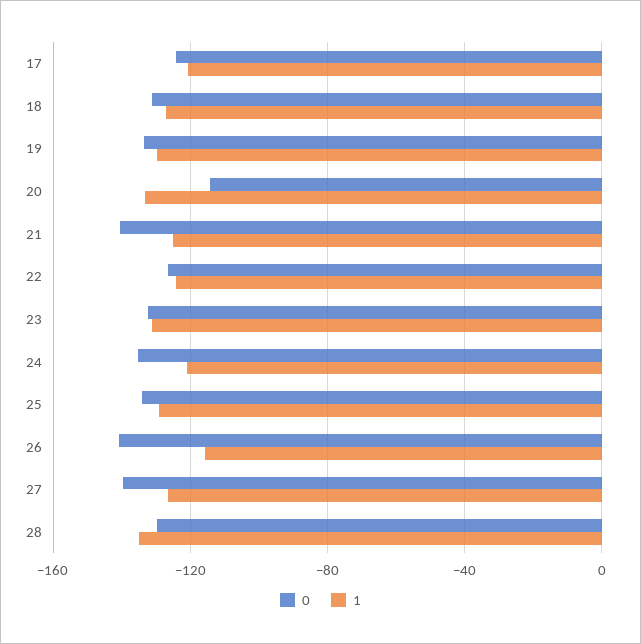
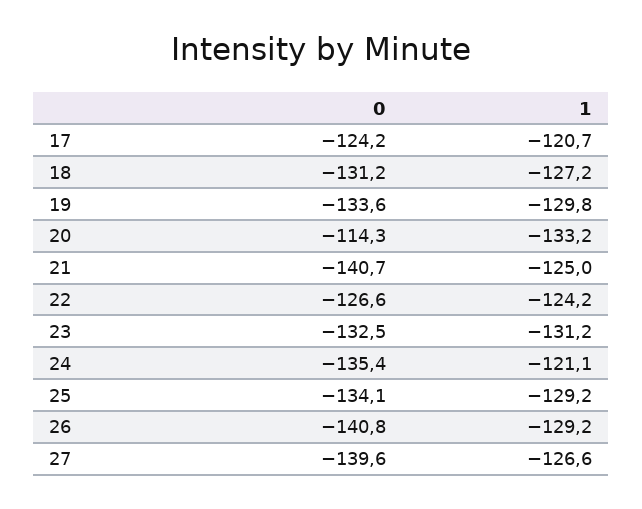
  {
    "0": {
      "17": -124.2,
      "18": -131.2,
      "19": -133.6,
      "20": -114.3,
      "21": -140.7,
      "22": -126.6,
      "23": -132.5,
      "24": -135.4,
      "25": -134.1,
      "26": -140.8,
-     "27": -139.6,
+     "27": -139.6
-     "28": -130
    },
    "1": {
      "17": -120.7,
      "18": -127.2,
      "19": -129.8,
      "20": -133.2,
      "21": -125,
      "22": -124.2,
      "23": -131.2,
      "24": -121.1,
      "25": -129.2,
-     "26": -115,
+     "26": -129.2,
-     "27": -126.6,
+     "27": -126.6
-     "28": -135
    }
  }

